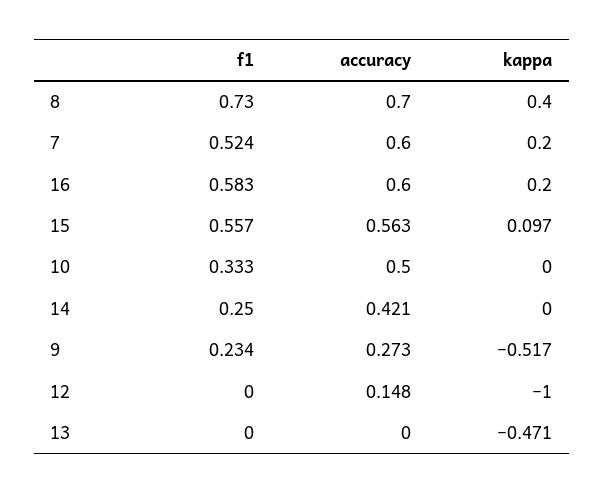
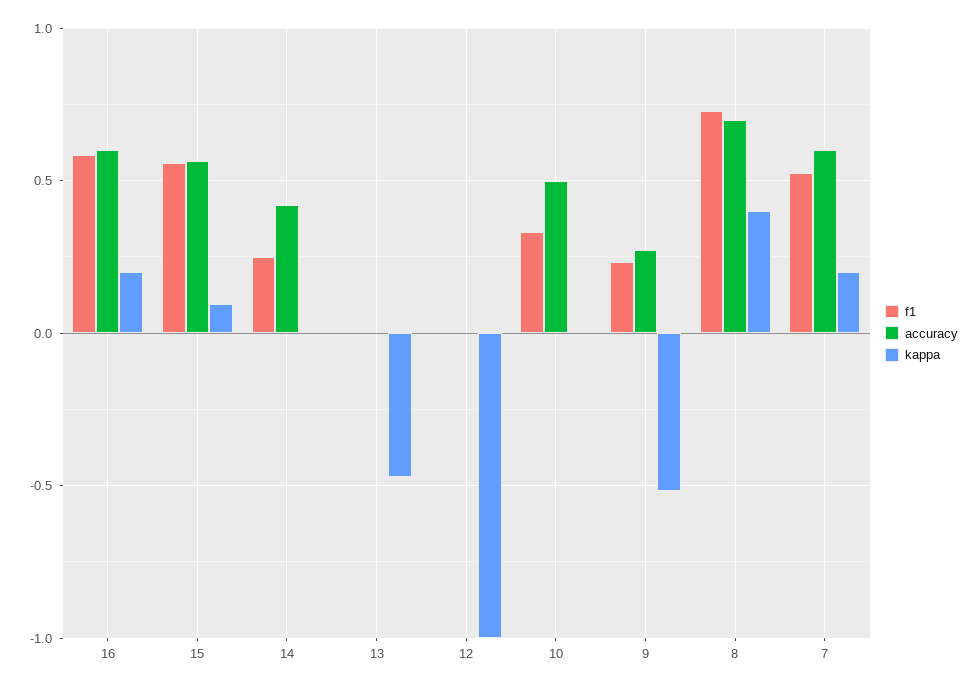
  {
    "f1": {
      "8": 0.73,
      "7": 0.524,
      "16": 0.583,
      "15": 0.557,
      "10": 0.333,
      "14": 0.25,
      "9": 0.234,
      "12": 0,
      "13": 0
    },
    "accuracy": {
      "8": 0.7,
      "7": 0.6,
      "16": 0.6,
      "15": 0.563,
      "10": 0.5,
      "14": 0.421,
      "9": 0.273,
-     "12": 0.148,
+     "12": 0,
      "13": 0
    },
    "kappa": {
      "8": 0.4,
      "7": 0.2,
      "16": 0.2,
      "15": 0.097,
      "10": 0,
      "14": 0,
      "9": -0.517,
      "12": -1,
      "13": -0.471
    }
  }

